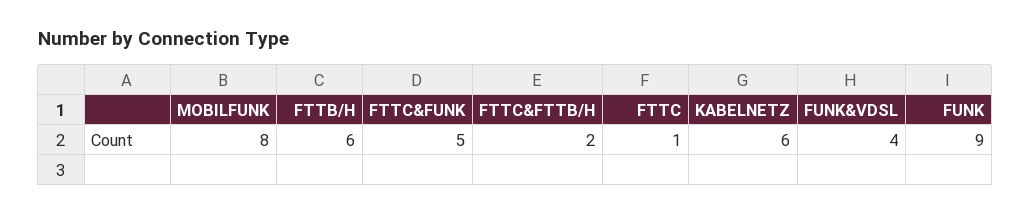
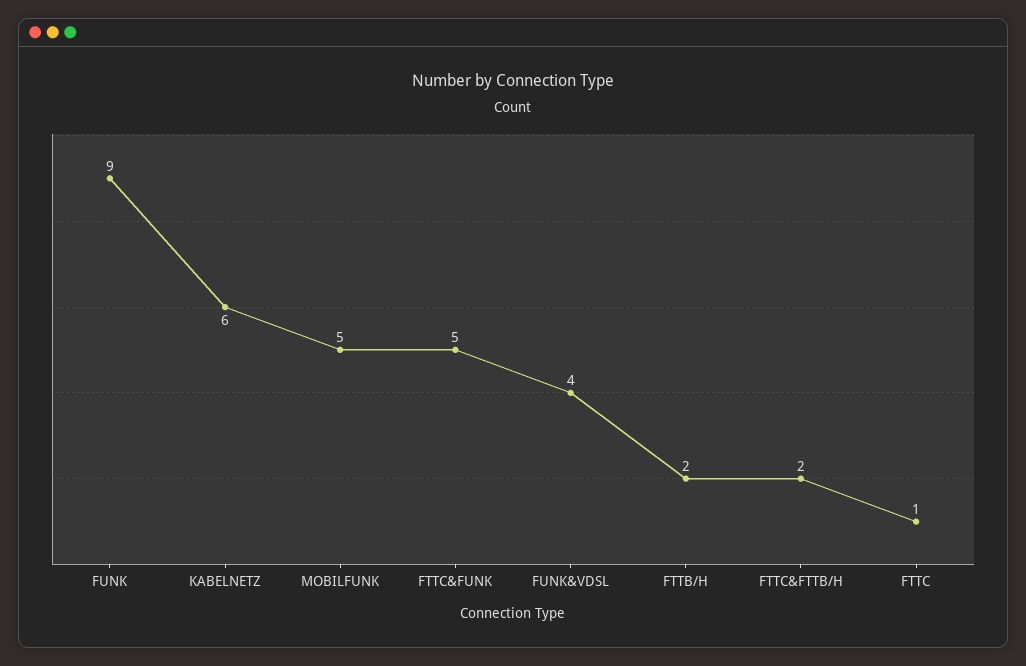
  {
-   "MOBILFUNK": 8,
+   "MOBILFUNK": 5,
-   "FTTB/H": 6,
+   "FTTB/H": 2,
    "FTTC&FUNK": 5,
    "FTTC&FTTB/H": 2,
    "FTTC": 1,
    "KABELNETZ": 6,
    "FUNK&VDSL": 4,
    "FUNK": 9
  }

